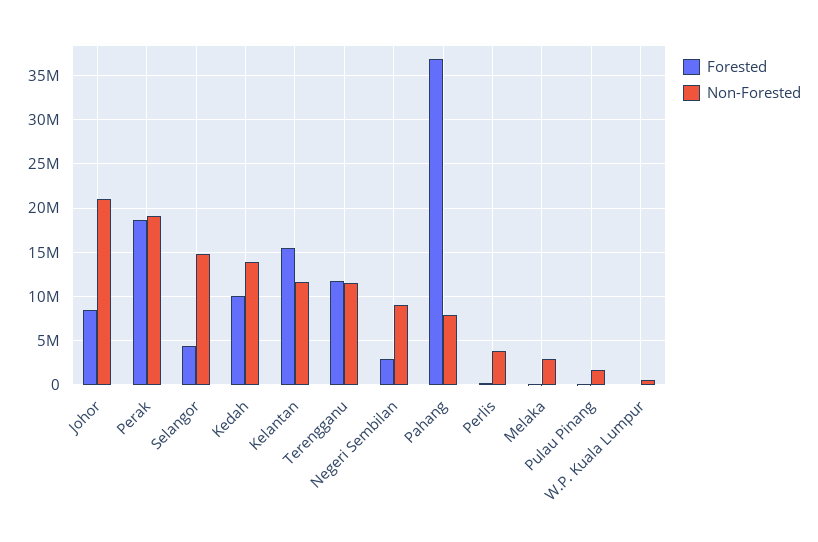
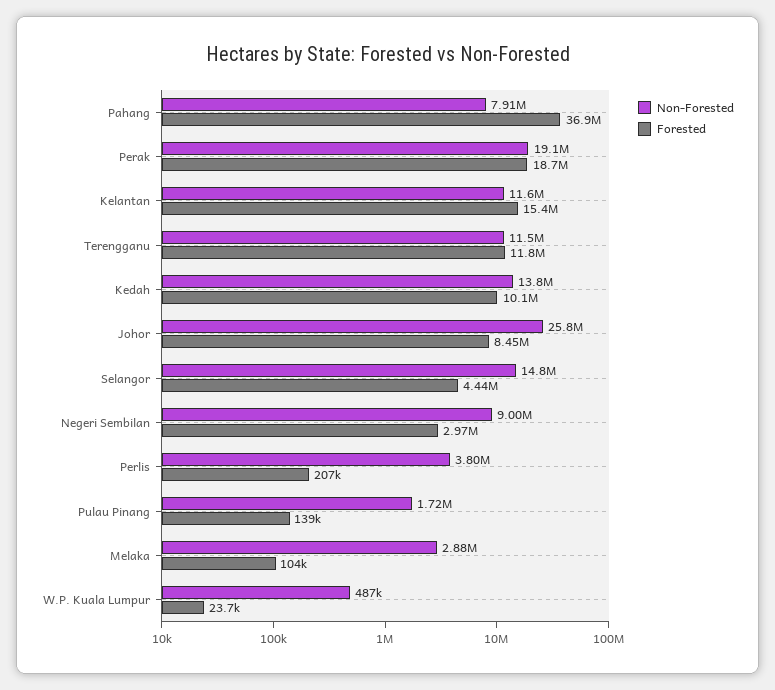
  {
    "Forested": {
      "Johor": 8450000,
      "Perak": 18700000,
      "Selangor": 4440000,
      "Kedah": 10100000,
      "Kelantan": 15400000,
      "Terengganu": 11800000,
      "Negeri Sembilan": 2970000,
      "Pahang": 36900000,
      "Perlis": 207000,
      "Melaka": 104000,
      "Pulau Pinang": 139000,
      "W.P. Kuala Lumpur": 23700
    },
    "Non-Forested": {
-     "Johor": 21000000,
+     "Johor": 25800000,
      "Perak": 19100000,
      "Selangor": 14800000,
      "Kedah": 13800000,
      "Kelantan": 11600000,
      "Terengganu": 11500000,
      "Negeri Sembilan": 9000000,
      "Pahang": 7910000,
      "Perlis": 3800000,
      "Melaka": 2880000,
      "Pulau Pinang": 1720000,
      "W.P. Kuala Lumpur": 487000
    }
  }

